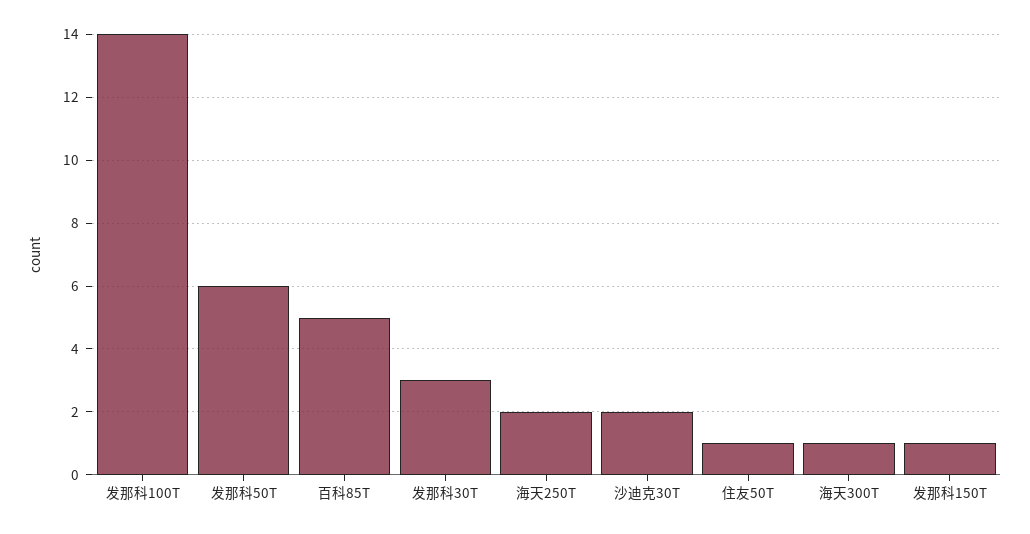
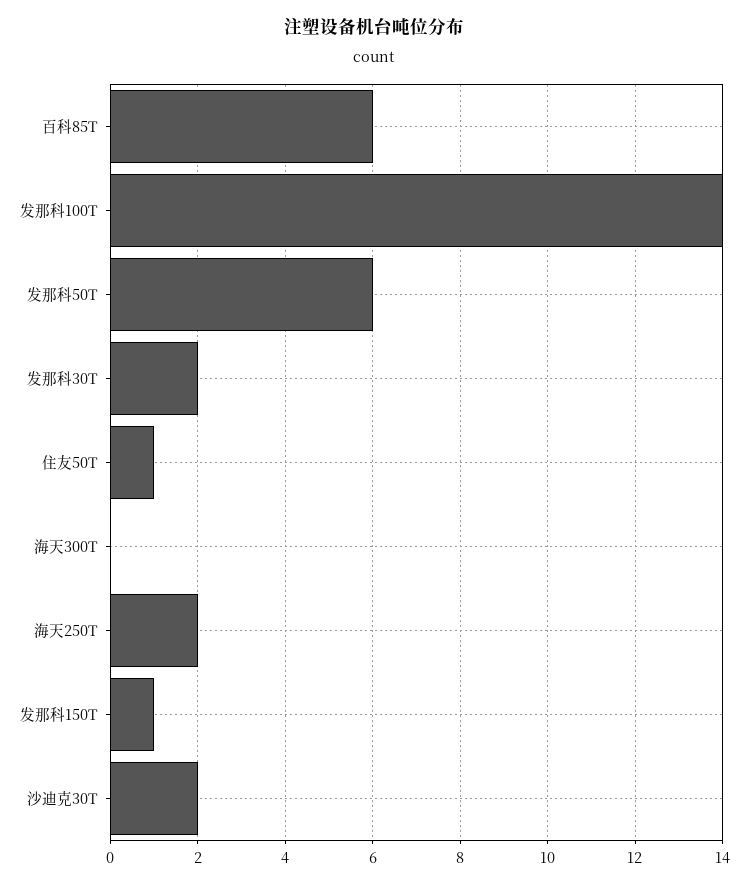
  {
    "发那科100T": 14,
    "发那科50T": 6,
-   "百科85T": 5,
+   "百科85T": 6,
-   "发那科30T": 3,
+   "发那科30T": 2,
    "海天250T": 2,
    "沙迪克30T": 2,
    "住友50T": 1,
-   "海天300T": 1,
+   "海天300T": 0,
    "发那科150T": 1
  }

